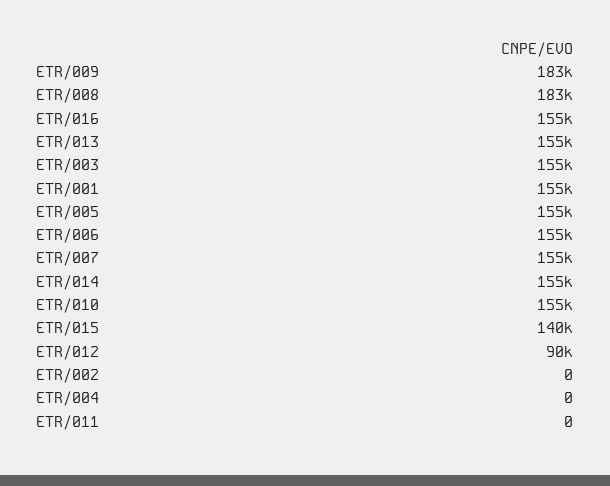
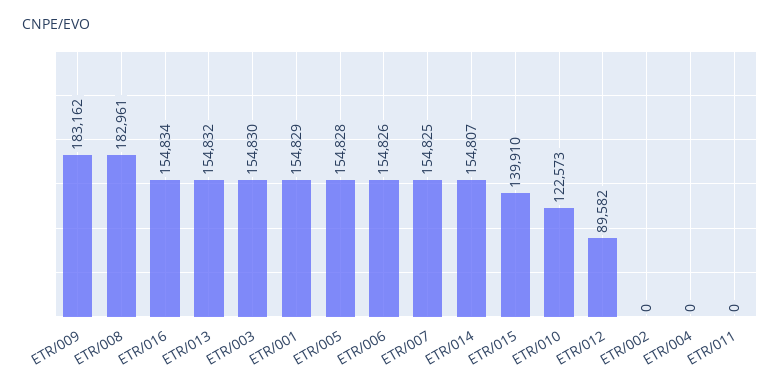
  {
    "ETR/009": 183162,
    "ETR/008": 182961,
    "ETR/016": 154834,
    "ETR/013": 154832,
    "ETR/003": 154830,
    "ETR/001": 154829,
    "ETR/005": 154828,
    "ETR/006": 154826,
    "ETR/007": 154825,
    "ETR/014": 154807,
-   "ETR/010": 155000,
+   "ETR/010": 122573,
    "ETR/015": 139910,
    "ETR/012": 89582,
    "ETR/002": 0,
    "ETR/004": 0,
    "ETR/011": 0
  }

